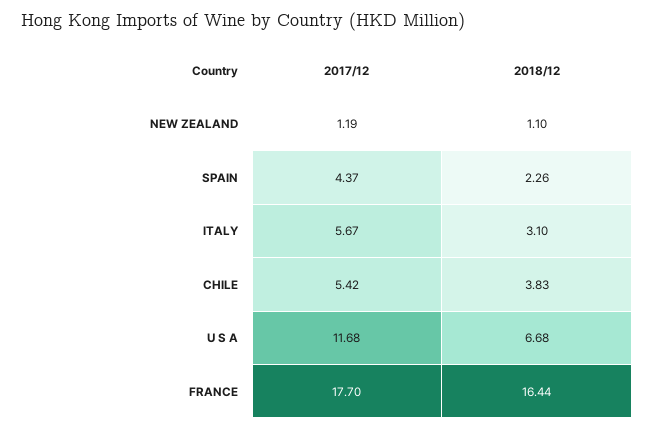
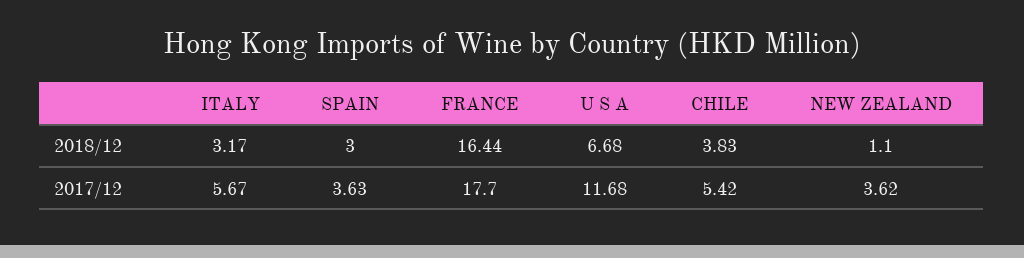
  {
    "2017/12": {
-     "NEW ZEALAND": 1.19,
+     "NEW ZEALAND": 3.62,
-     "SPAIN": 4.37,
+     "SPAIN": 3.63,
      "ITALY": 5.67,
      "CHILE": 5.42,
      "U S A": 11.68,
      "FRANCE": 17.7
    },
    "2018/12": {
      "NEW ZEALAND": 1.1,
-     "SPAIN": 2.26,
+     "SPAIN": 3,
-     "ITALY": 3.1,
+     "ITALY": 3.17,
      "CHILE": 3.83,
      "U S A": 6.68,
      "FRANCE": 16.44
    }
  }

